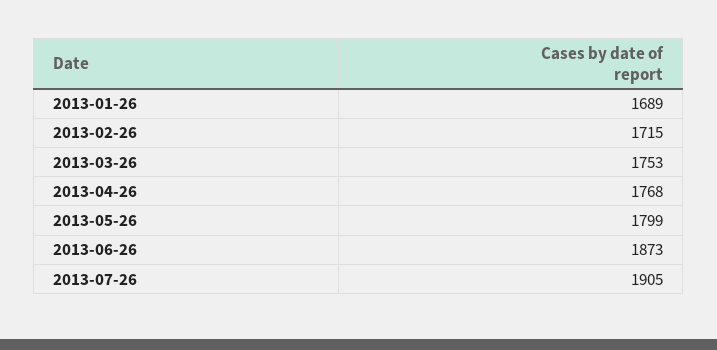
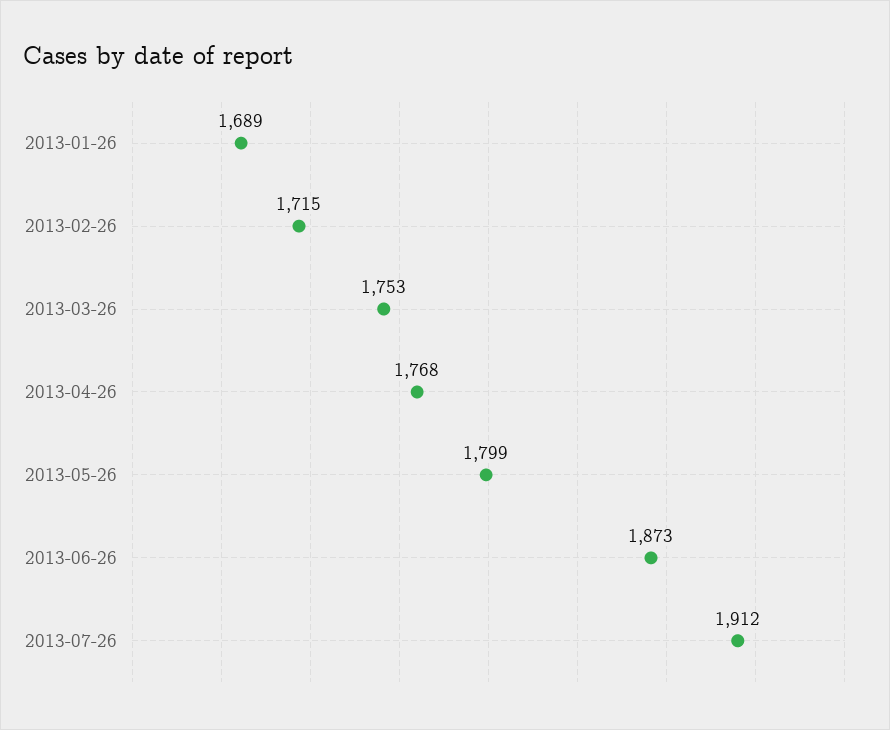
  {
    "2013-01-26": 1689,
    "2013-02-26": 1715,
    "2013-03-26": 1753,
    "2013-04-26": 1768,
    "2013-05-26": 1799,
    "2013-06-26": 1873,
-   "2013-07-26": 1905
+   "2013-07-26": 1912
  }

